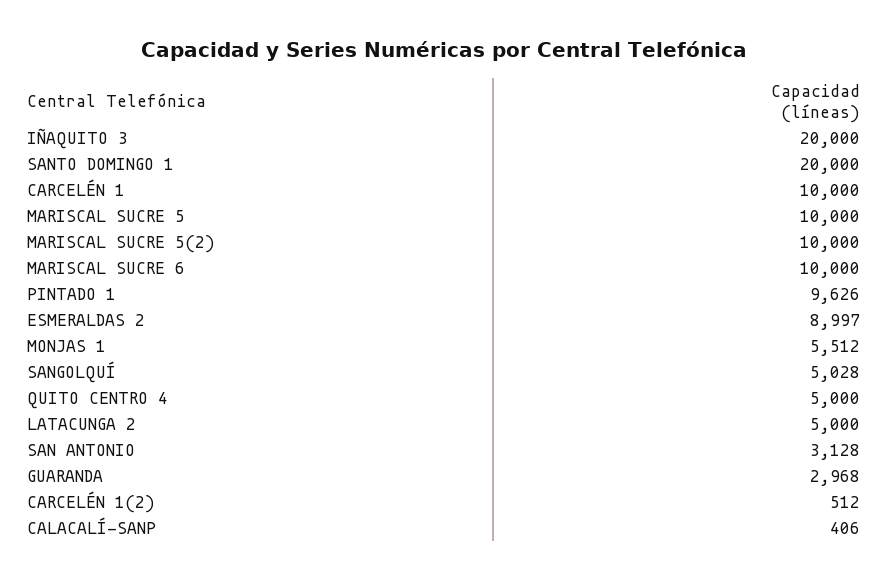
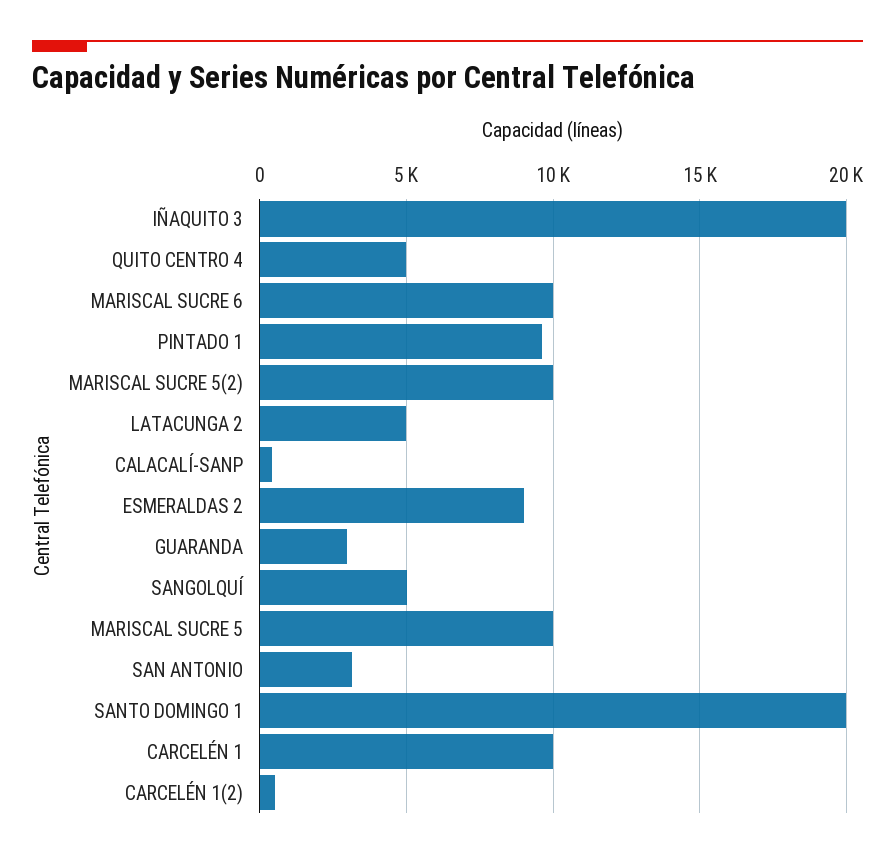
  {
    "IÑAQUITO 3": 20000,
    "SANTO DOMINGO 1": 20000,
    "CARCELÉN 1": 10000,
    "MARISCAL SUCRE 5": 10000,
    "MARISCAL SUCRE 5(2)": 10000,
    "MARISCAL SUCRE 6": 10000,
    "PINTADO 1": 9626,
    "ESMERALDAS 2": 8997,
-   "MONJAS 1": 5512,
    "SANGOLQUÍ": 5028,
    "QUITO CENTRO 4": 5000,
    "LATACUNGA 2": 5000,
    "SAN ANTONIO": 3128,
    "GUARANDA": 2968,
    "CARCELÉN 1(2)": 512,
    "CALACALÍ-SANP": 406
  }

